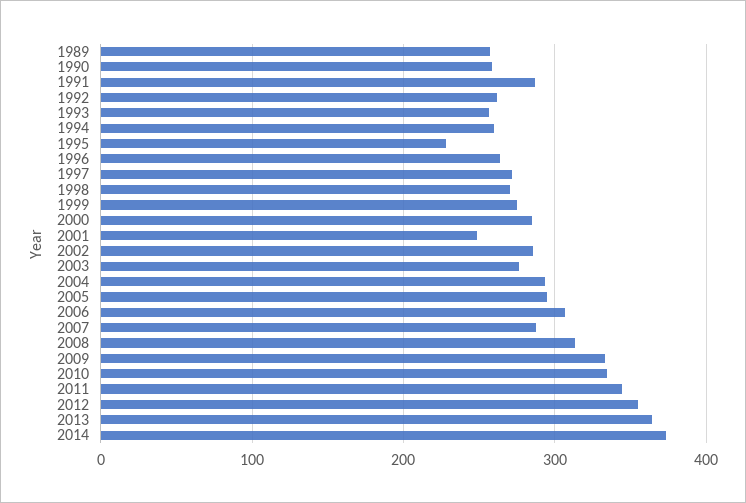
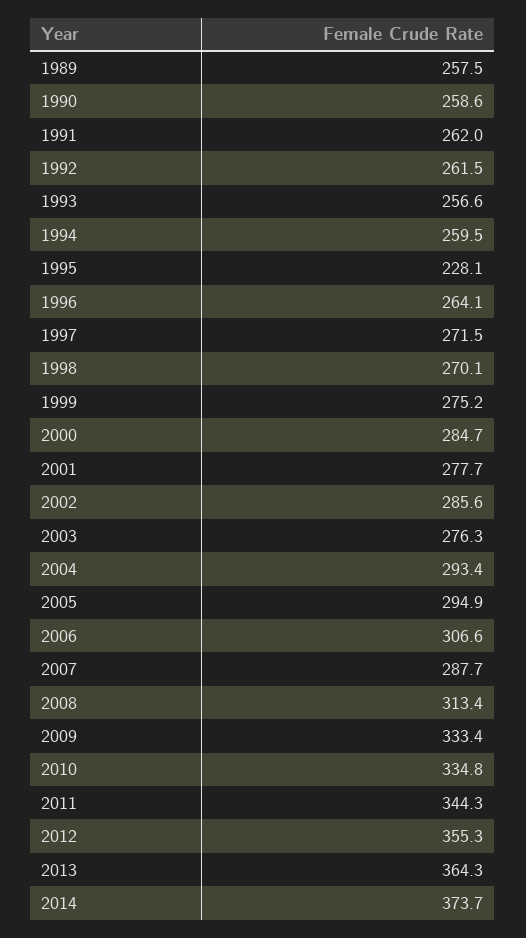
  {
    "1989": 257.5,
    "1990": 258.6,
-   "1991": 290,
+   "1991": 262,
    "1992": 261.5,
    "1993": 256.6,
    "1994": 259.5,
    "1995": 228.1,
    "1996": 264.1,
    "1997": 271.5,
    "1998": 270.1,
    "1999": 275.2,
    "2000": 284.7,
-   "2001": 250,
+   "2001": 277.7,
    "2002": 285.6,
    "2003": 276.3,
    "2004": 293.4,
    "2005": 294.9,
    "2006": 306.6,
    "2007": 287.7,
    "2008": 313.4,
    "2009": 333.4,
    "2010": 334.8,
    "2011": 344.3,
    "2012": 355.3,
    "2013": 364.3,
    "2014": 373.7
  }

